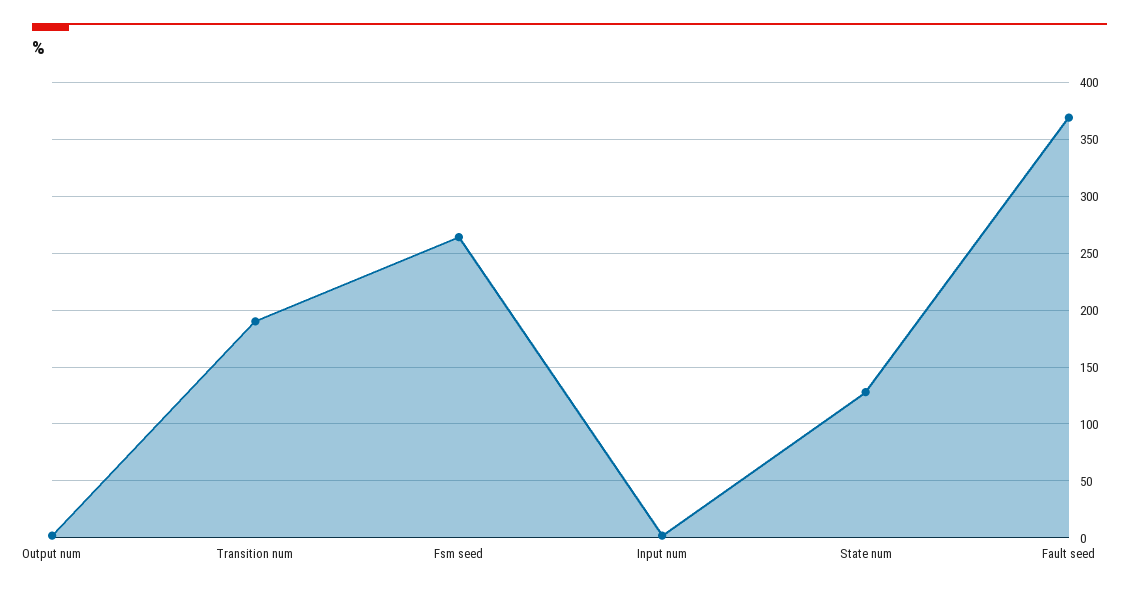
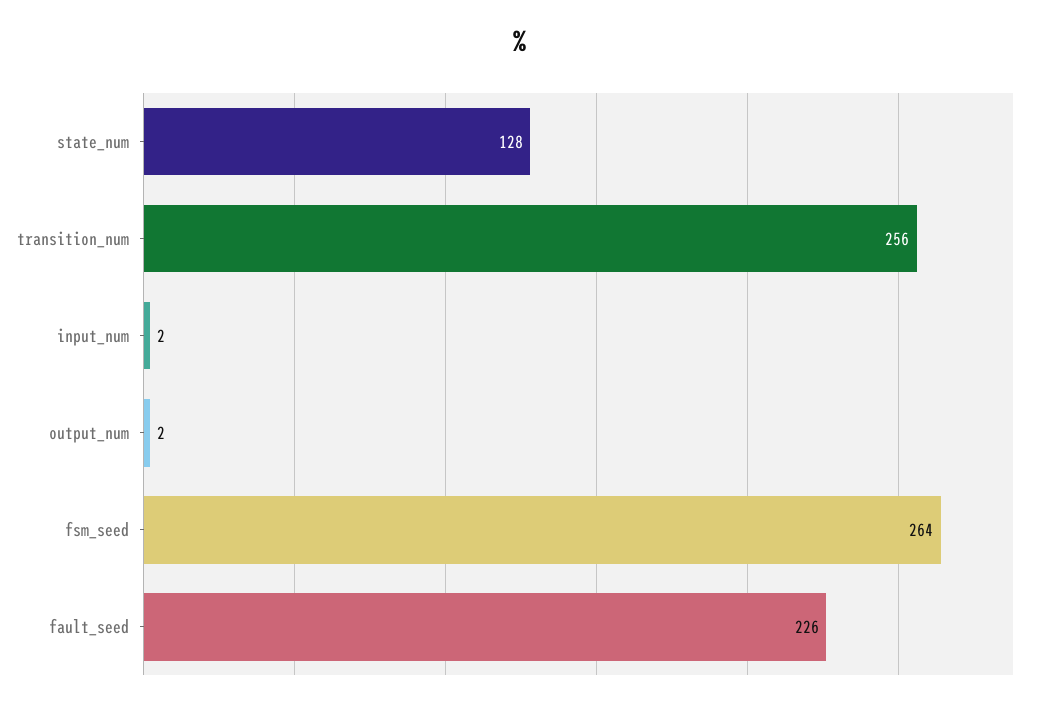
  {
    "Output num": 2,
-   "Transition num": 190,
+   "Transition num": 256,
    "Fsm seed": 264,
    "Input num": 2,
    "State num": 128,
-   "Fault seed": 370
+   "Fault seed": 226
  }

